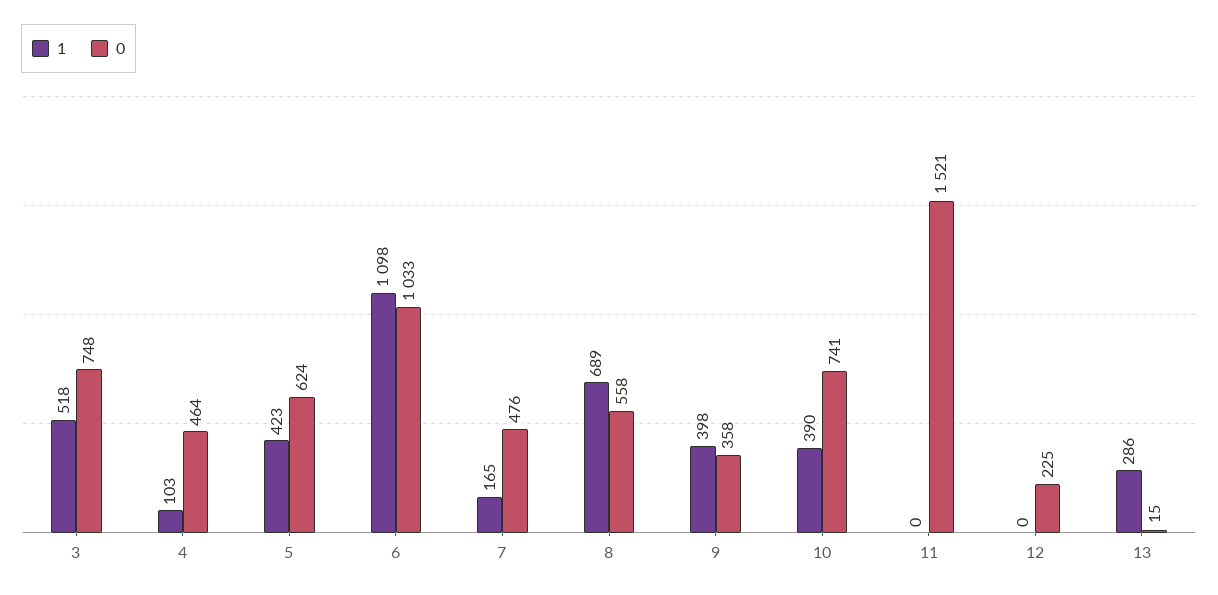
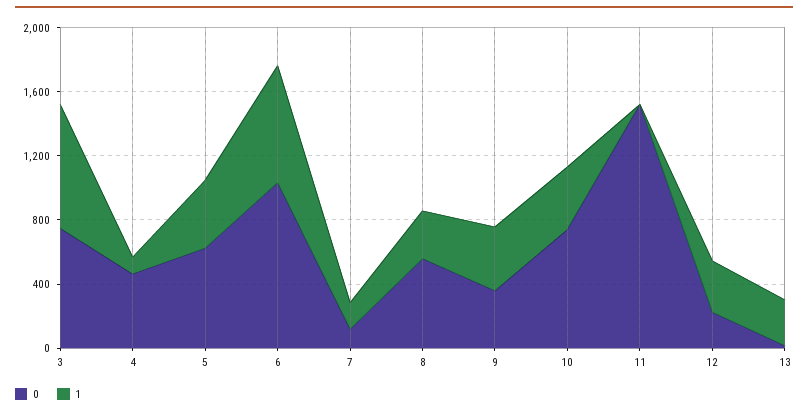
  {
    "1": {
-     "3": 518,
+     "3": 800,
      "4": 103,
      "5": 423,
-     "6": 1098,
+     "6": 700,
      "7": 165,
-     "8": 689,
+     "8": 300,
      "9": 398,
      "10": 390,
      "11": 0,
-     "12": 0,
+     "12": 300,
      "13": 286
    },
    "0": {
      "3": 748,
      "4": 464,
      "5": 624,
      "6": 1033,
-     "7": 476,
+     "7": 100,
      "8": 558,
      "9": 358,
      "10": 741,
      "11": 1521,
      "12": 225,
      "13": 15
    }
  }

